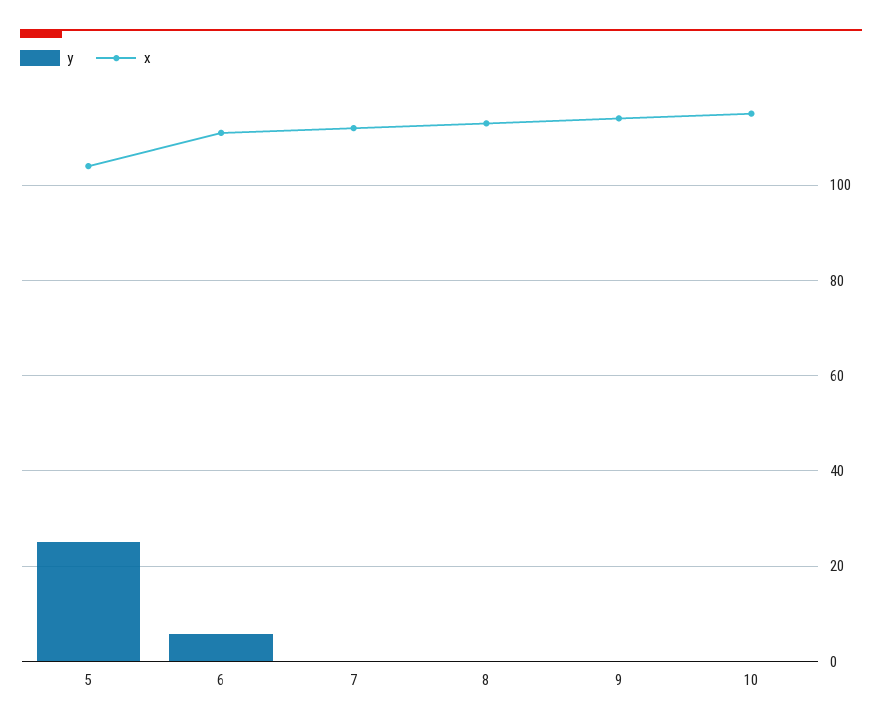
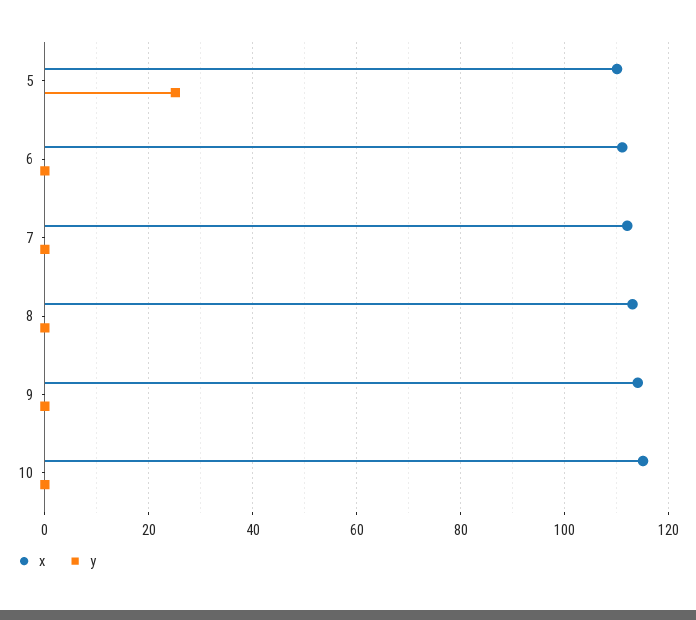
  {
    "y": {
      "5": 26,
-     "6": 6,
+     "6": 0,
      "7": 0,
      "8": 0,
      "9": 0,
      "10": 0
    },
    "x": {
-     "5": 104,
+     "5": 110,
      "6": 112,
      "7": 112,
      "8": 114,
      "9": 114,
      "10": 116
    }
  }

